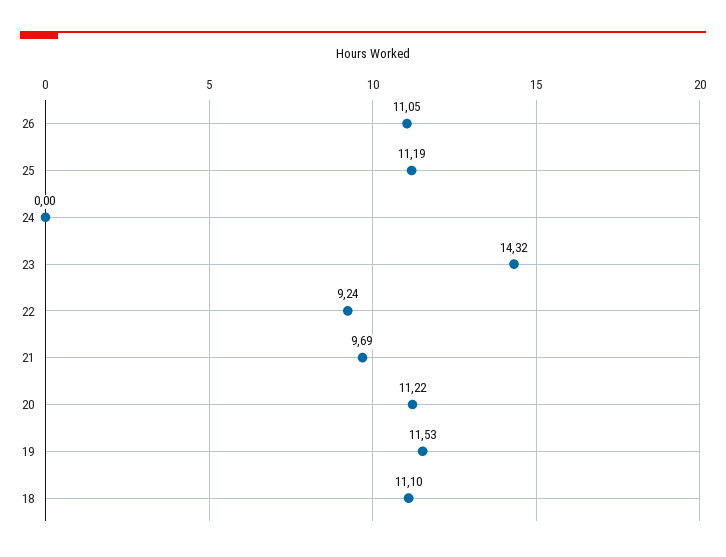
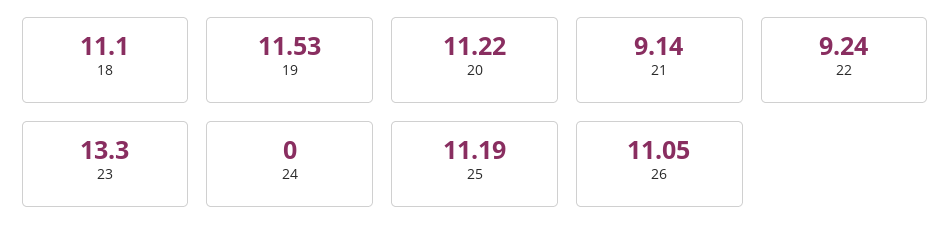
  {
    "26": 11.05,
    "25": 11.19,
    "24": 0,
-   "23": 14.32,
+   "23": 13.3,
    "22": 9.24,
-   "21": 9.69,
+   "21": 9.14,
    "20": 11.22,
    "19": 11.53,
    "18": 11.1
  }

